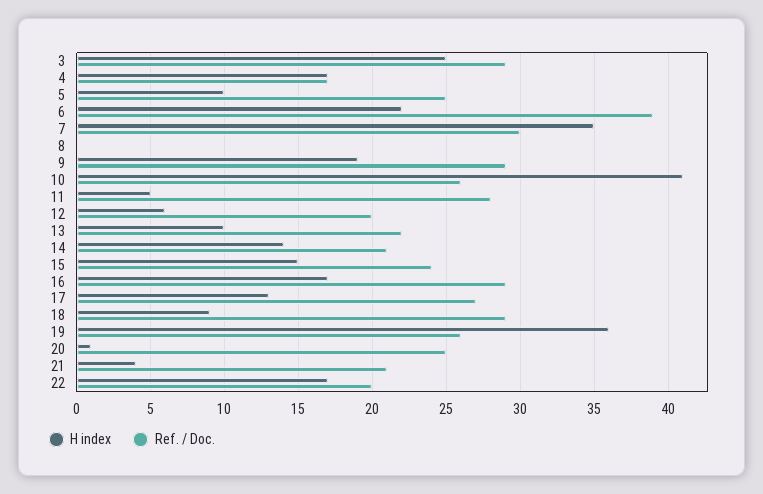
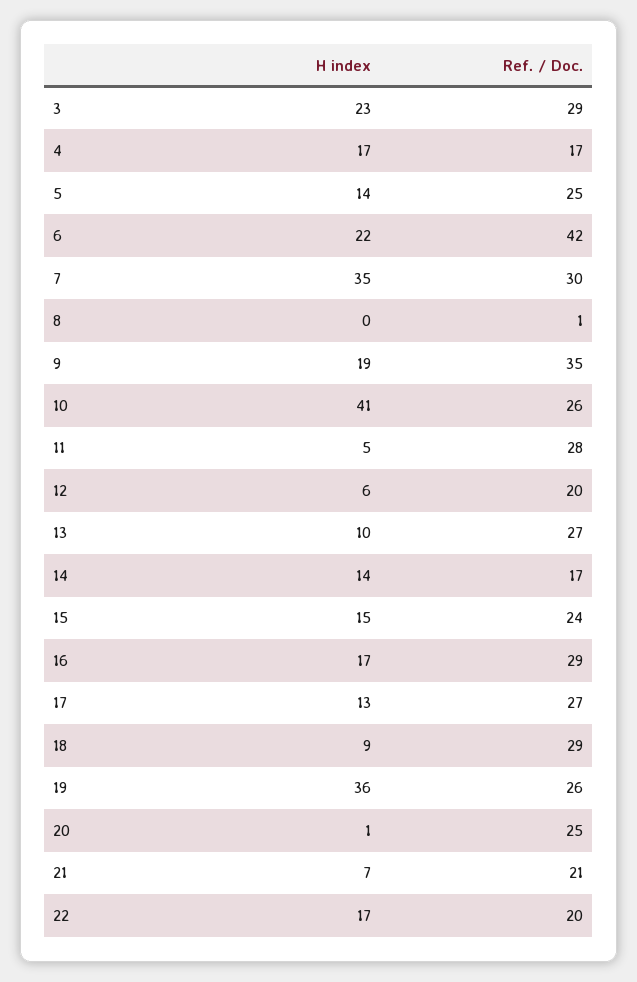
  {
    "H index": {
-     "3": 25,
+     "3": 23,
      "4": 17,
-     "5": 10,
+     "5": 14,
      "6": 22,
      "7": 35,
      "8": 0,
      "9": 19,
      "10": 41,
      "11": 5,
      "12": 6,
      "13": 10,
      "14": 14,
      "15": 15,
      "16": 17,
      "17": 13,
      "18": 9,
      "19": 36,
      "20": 1,
-     "21": 4,
+     "21": 7,
      "22": 17
    },
    "Ref. / Doc.": {
      "3": 29,
      "4": 17,
      "5": 25,
-     "6": 39,
+     "6": 42,
      "7": 30,
-     "8": 0,
+     "8": 1,
-     "9": 29,
+     "9": 35,
      "10": 26,
      "11": 28,
      "12": 20,
-     "13": 22,
+     "13": 27,
-     "14": 21,
+     "14": 17,
      "15": 24,
      "16": 29,
      "17": 27,
      "18": 29,
      "19": 26,
      "20": 25,
      "21": 21,
      "22": 20
    }
  }

